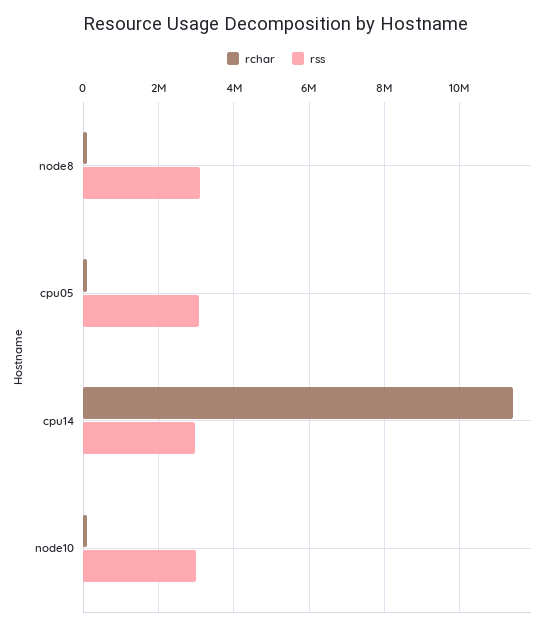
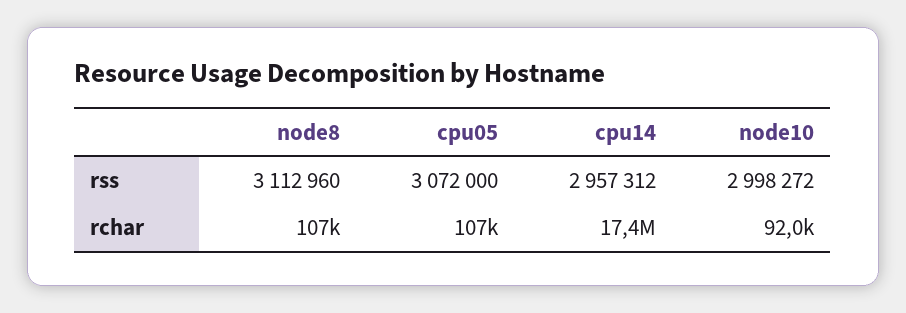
  {
    "rchar": {
      "node8": 107000,
      "cpu05": 107000,
-     "cpu14": 11400000,
+     "cpu14": 17400000,
      "node10": 92000
    },
    "rss": {
      "node8": 3112960,
      "cpu05": 3072000,
      "cpu14": 2957312,
      "node10": 2998272
    }
  }

